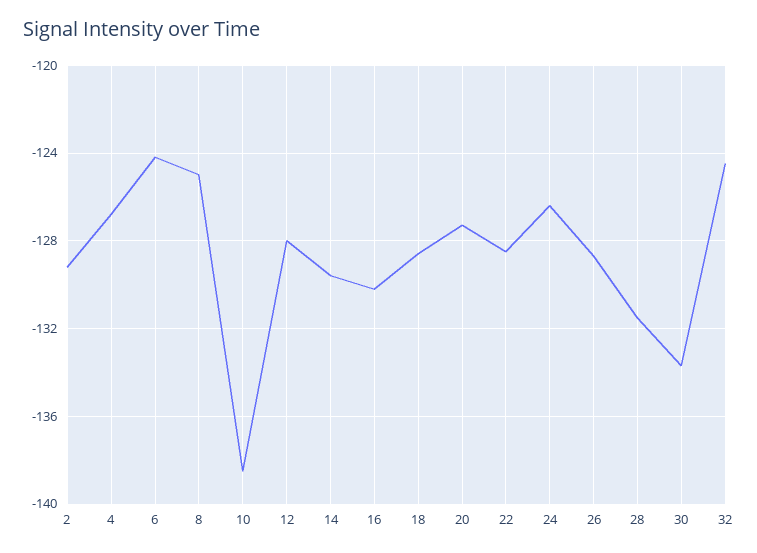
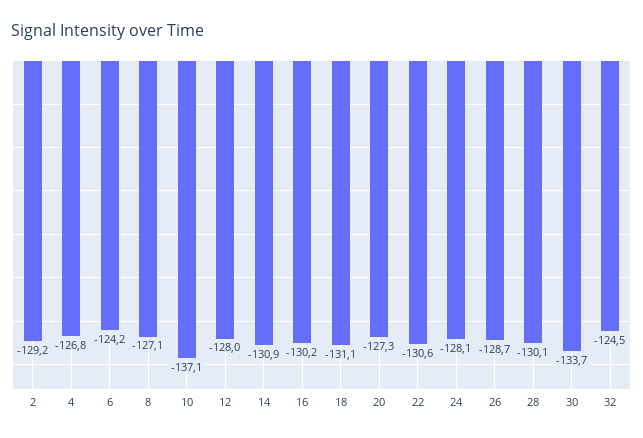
  {
    "2": -129.2,
    "4": -126.8,
    "6": -124.2,
-   "8": -125,
+   "8": -127.1,
-   "10": -138.5,
+   "10": -137.1,
    "12": -128,
-   "14": -129.5,
+   "14": -130.9,
    "16": -130.2,
-   "18": -128.5,
+   "18": -131.1,
    "20": -127.3,
-   "22": -128.5,
+   "22": -130.6,
-   "24": -126.5,
+   "24": -128.1,
    "26": -128.7,
-   "28": -131.5,
+   "28": -130.1,
    "30": -133.7,
    "32": -124.5
  }

